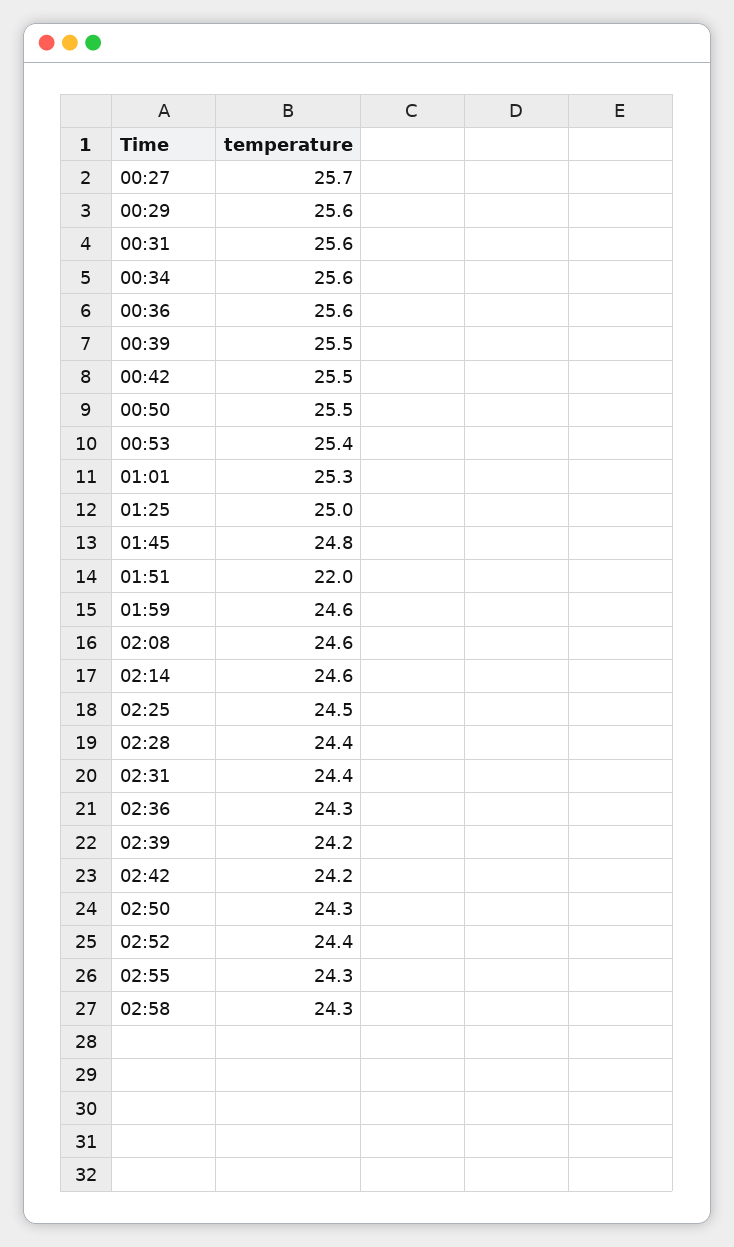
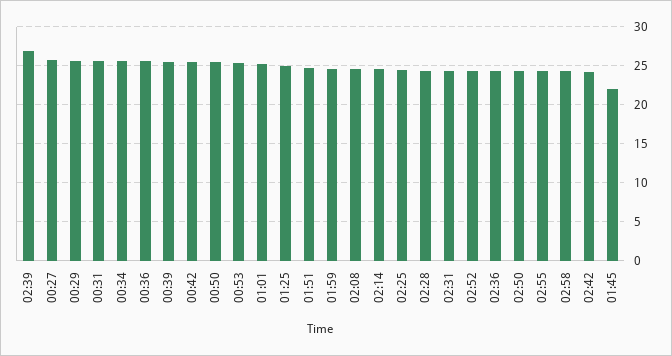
  {
    "00:27": 25.7,
    "00:29": 25.6,
    "00:31": 25.6,
    "00:34": 25.6,
    "00:36": 25.6,
    "00:39": 25.5,
    "00:42": 25.5,
    "00:50": 25.5,
    "00:53": 25.4,
    "01:01": 25.3,
    "01:25": 25,
-   "01:45": 24.8,
+   "01:45": 22,
-   "01:51": 22,
+   "01:51": 25,
    "01:59": 24.6,
    "02:08": 24.6,
    "02:14": 24.6,
    "02:25": 24.5,
    "02:28": 24.4,
    "02:31": 24.4,
    "02:36": 24.3,
-   "02:39": 24.2,
+   "02:39": 27,
    "02:42": 24.2,
    "02:50": 24.3,
    "02:52": 24.4,
    "02:55": 24.3,
    "02:58": 24.3
  }

